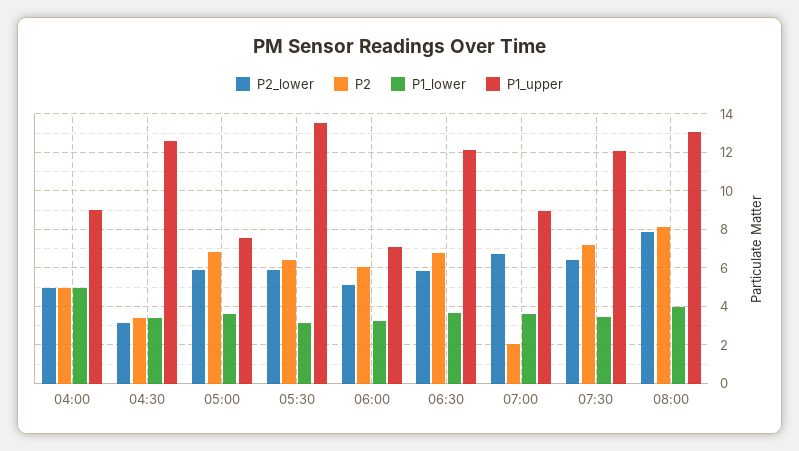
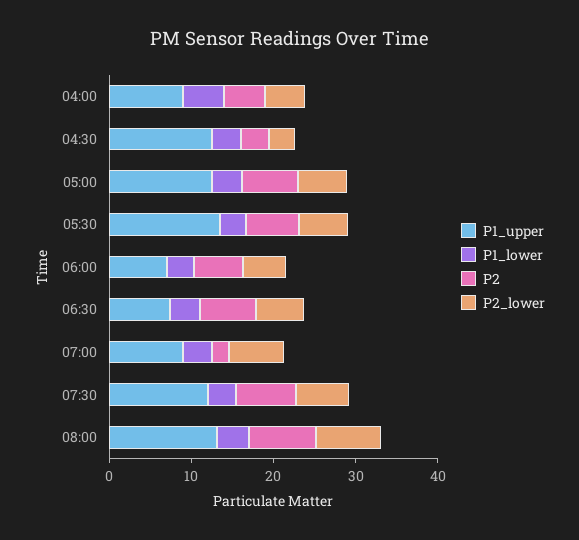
  {
    "P2_lower": {
      "04:00": 5,
      "04:30": 3,
      "05:00": 6,
      "05:30": 6,
      "06:00": 5,
      "06:30": 6,
      "07:00": 6.5,
      "07:30": 6.5,
      "08:00": 8
    },
    "P2": {
      "04:00": 5,
      "04:30": 3.5,
      "05:00": 7,
      "05:30": 6.5,
      "06:00": 6,
      "06:30": 7,
      "07:00": 2,
      "07:30": 7,
      "08:00": 8
    },
    "P1_lower": {
      "04:00": 5,
      "04:30": 3.5,
      "05:00": 3.5,
      "05:30": 3,
      "06:00": 3,
      "06:30": 3.5,
      "07:00": 3.5,
      "07:30": 3.5,
      "08:00": 4
    },
    "P1_upper": {
      "04:00": 9,
      "04:30": 12.5,
-     "05:00": 7.5,
+     "05:00": 12,
      "05:30": 13.5,
      "06:00": 7,
-     "06:30": 12,
+     "06:30": 8,
      "07:00": 9,
      "07:30": 12,
      "08:00": 13
    }
  }

